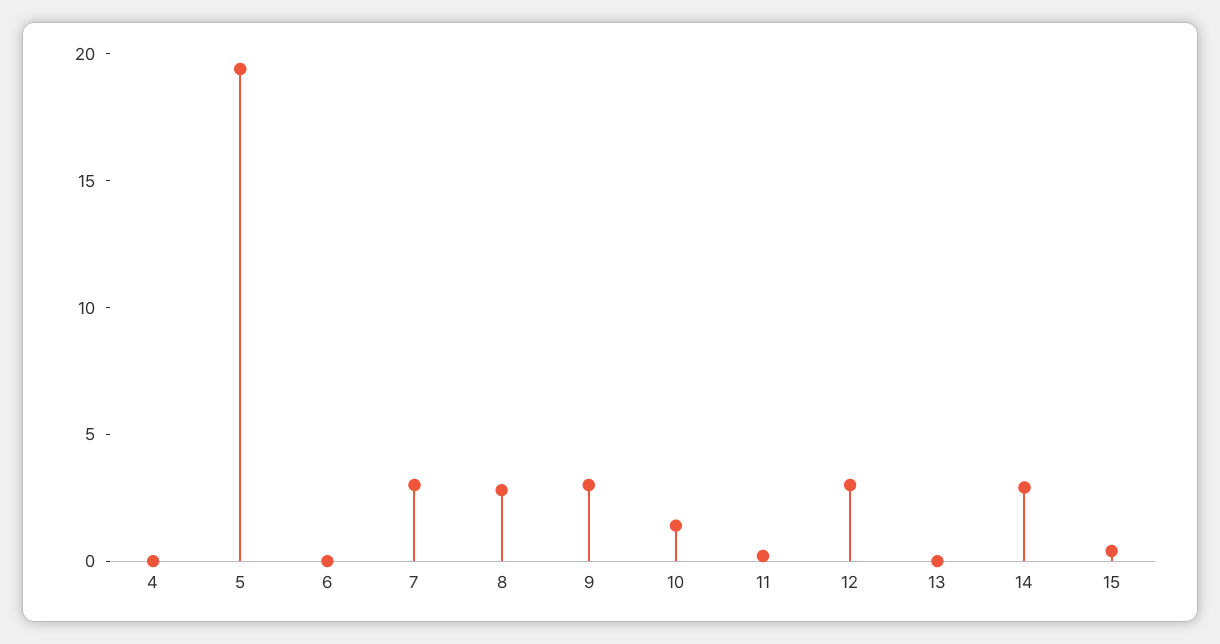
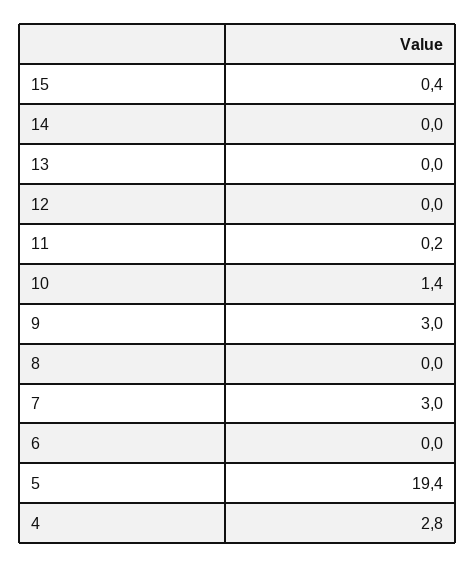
  {
-   "4": 0,
+   "4": 2.8,
    "5": 19.4,
    "6": 0,
    "7": 3,
-   "8": 3,
+   "8": 0,
    "9": 3,
    "10": 1.4,
    "11": 0.2,
-   "12": 3,
+   "12": 0,
    "13": 0,
-   "14": 3,
+   "14": 0,
    "15": 0.4
  }

